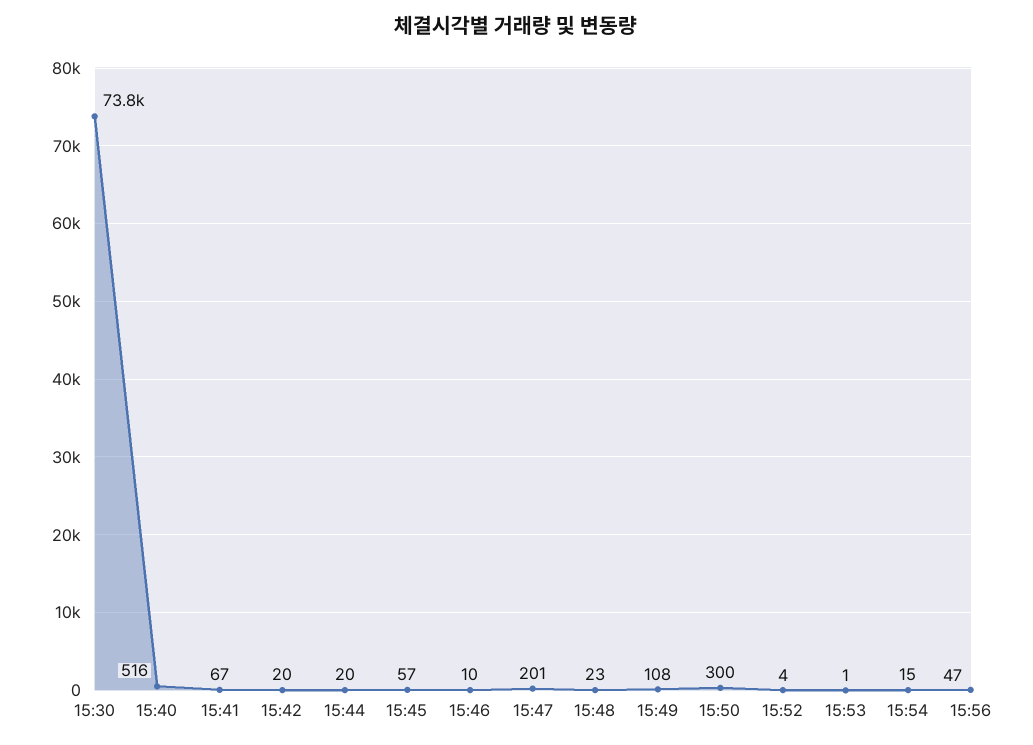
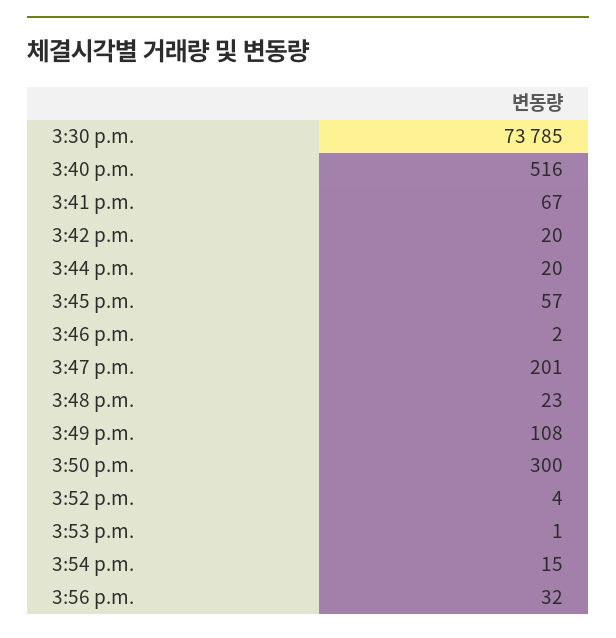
  {
    "15:30": 73785,
    "15:40": 516,
    "15:41": 67,
    "15:42": 20,
    "15:44": 20,
    "15:45": 57,
-   "15:46": 10,
+   "15:46": 2,
    "15:47": 201,
    "15:48": 23,
    "15:49": 108,
    "15:50": 300,
    "15:52": 4,
    "15:53": 1,
    "15:54": 15,
-   "15:56": 47
+   "15:56": 32
  }

